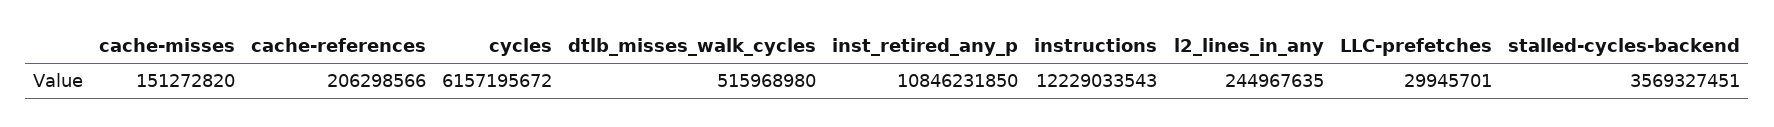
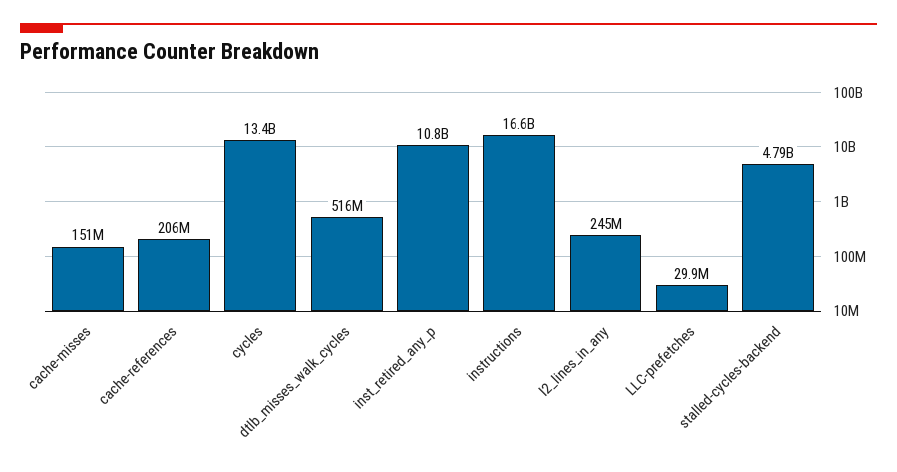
  {
    "cache-misses": 151272820,
    "cache-references": 206298566,
-   "cycles": 6157195672,
+   "cycles": 13400000000,
    "dtlb_misses_walk_cycles": 515968980,
    "inst_retired_any_p": 10846231850,
-   "instructions": 12229033543,
+   "instructions": 16600000000,
    "l2_lines_in_any": 244967635,
    "LLC-prefetches": 29945701,
-   "stalled-cycles-backend": 3569327451
+   "stalled-cycles-backend": 4790000000
  }

